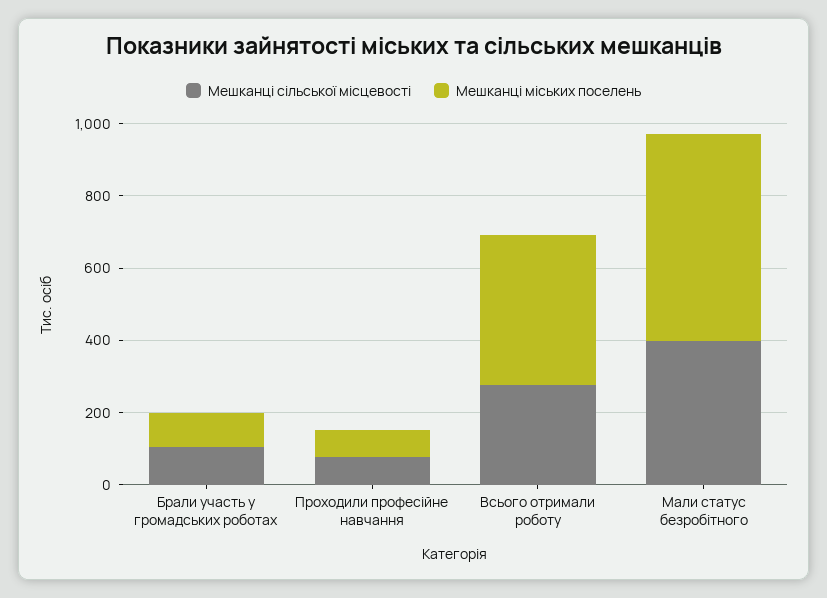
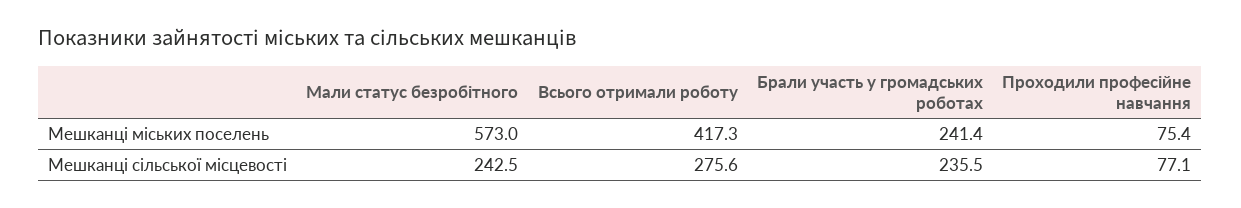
  {
    "Мешканці сільської місцевості": {
-     "Брали участь у громадських роботах": 100,
+     "Брали участь у громадських роботах": 235.5,
      "Проходили професійне навчання": 77.1,
      "Всього отримали роботу": 275.6,
-     "Мали статус безробітного": 400
+     "Мали статус безробітного": 242.5
    },
    "Мешканці міських поселень": {
-     "Брали участь у громадських роботах": 100,
+     "Брали участь у громадських роботах": 241.4,
      "Проходили професійне навчання": 75.4,
      "Всього отримали роботу": 417.3,
      "Мали статус безробітного": 573
    }
  }

